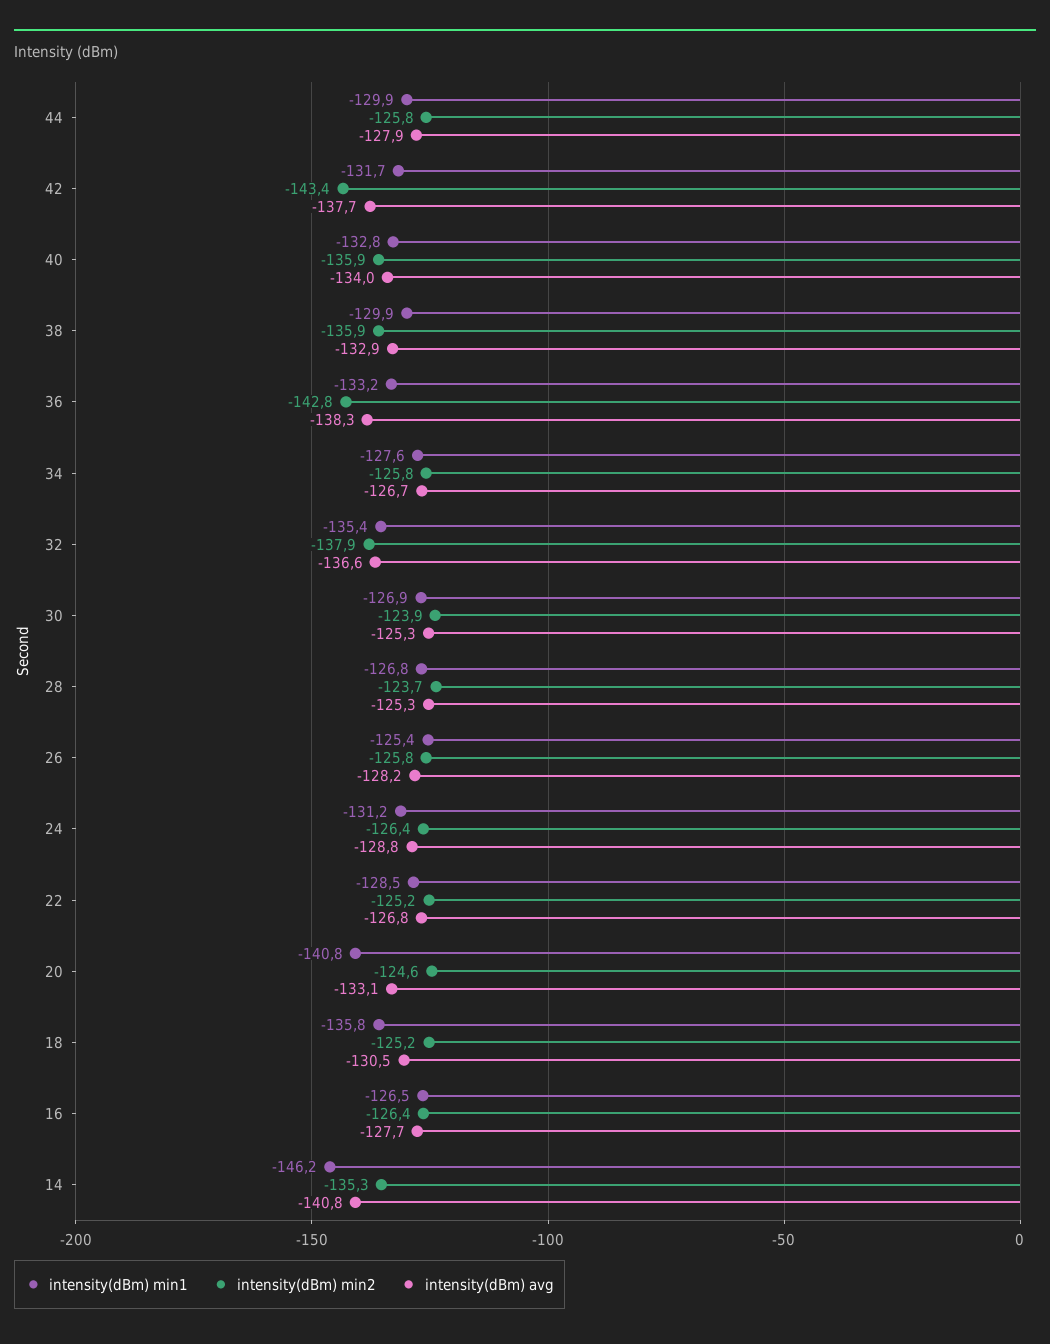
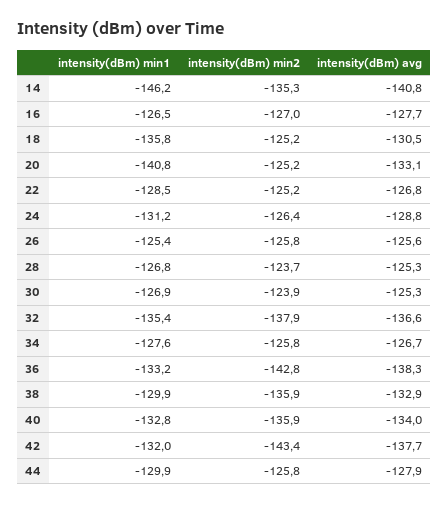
  {
    "intensity(dBm) min1": {
      "44": -129.9,
-     "42": -131.7,
+     "42": -132,
      "40": -132.8,
      "38": -129.9,
      "36": -133.2,
      "34": -127.6,
      "32": -135.4,
      "30": -126.9,
      "28": -126.8,
      "26": -125.4,
      "24": -131.2,
      "22": -128.5,
      "20": -140.8,
      "18": -135.8,
      "16": -126.5,
      "14": -146.2
    },
    "intensity(dBm) min2": {
      "44": -125.8,
      "42": -143.4,
      "40": -135.9,
      "38": -135.9,
      "36": -142.8,
      "34": -125.8,
      "32": -137.9,
      "30": -123.9,
      "28": -123.7,
      "26": -125.8,
      "24": -126.4,
      "22": -125.2,
-     "20": -124.6,
+     "20": -125.2,
      "18": -125.2,
-     "16": -126.4,
+     "16": -127,
      "14": -135.3
    },
    "intensity(dBm) avg": {
      "44": -127.9,
      "42": -137.7,
      "40": -134,
      "38": -132.9,
      "36": -138.3,
      "34": -126.7,
      "32": -136.6,
      "30": -125.3,
      "28": -125.3,
-     "26": -128.2,
+     "26": -125.6,
      "24": -128.8,
      "22": -126.8,
      "20": -133.1,
      "18": -130.5,
      "16": -127.7,
      "14": -140.8
    }
  }

